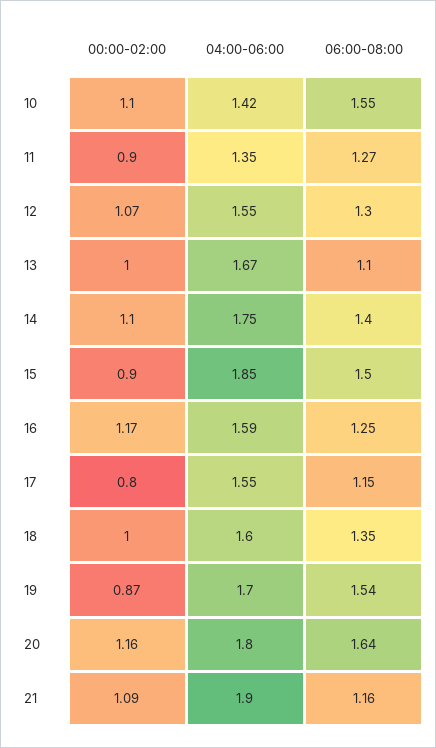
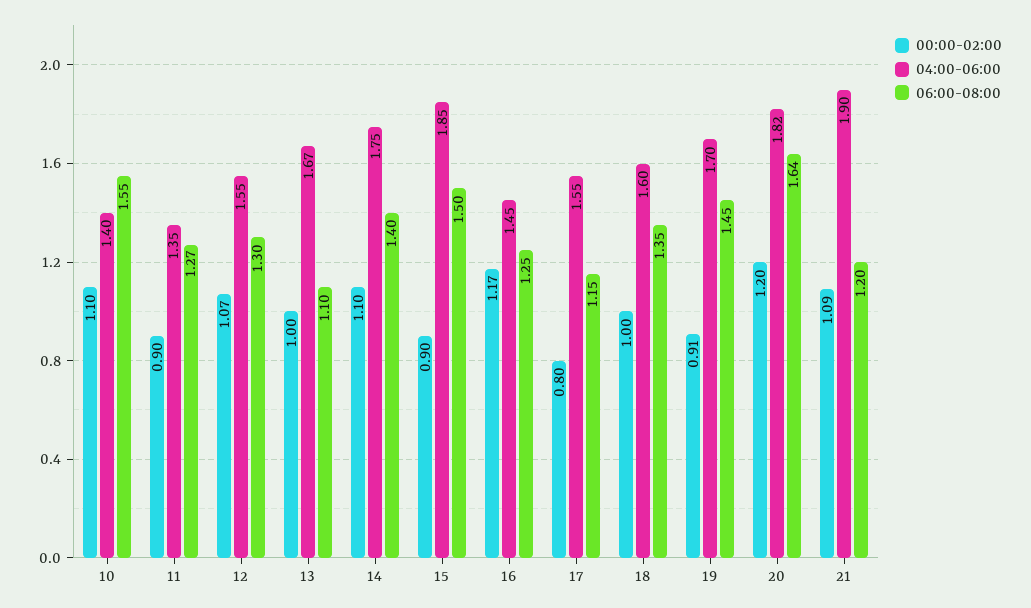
  {
    "00:00-02:00": {
      "10": 1.1,
      "11": 0.9,
      "12": 1.07,
      "13": 1,
      "14": 1.1,
      "15": 0.9,
      "16": 1.17,
      "17": 0.8,
      "18": 1,
-     "19": 0.87,
+     "19": 0.91,
-     "20": 1.16,
+     "20": 1.2,
      "21": 1.09
    },
    "04:00-06:00": {
-     "10": 1.42,
+     "10": 1.4,
      "11": 1.35,
      "12": 1.55,
      "13": 1.67,
      "14": 1.75,
      "15": 1.85,
-     "16": 1.59,
+     "16": 1.45,
      "17": 1.55,
      "18": 1.6,
      "19": 1.7,
-     "20": 1.8,
+     "20": 1.82,
      "21": 1.9
    },
    "06:00-08:00": {
      "10": 1.55,
      "11": 1.27,
      "12": 1.3,
      "13": 1.1,
      "14": 1.4,
      "15": 1.5,
      "16": 1.25,
      "17": 1.15,
      "18": 1.35,
-     "19": 1.54,
+     "19": 1.45,
      "20": 1.64,
-     "21": 1.16
+     "21": 1.2
    }
  }

